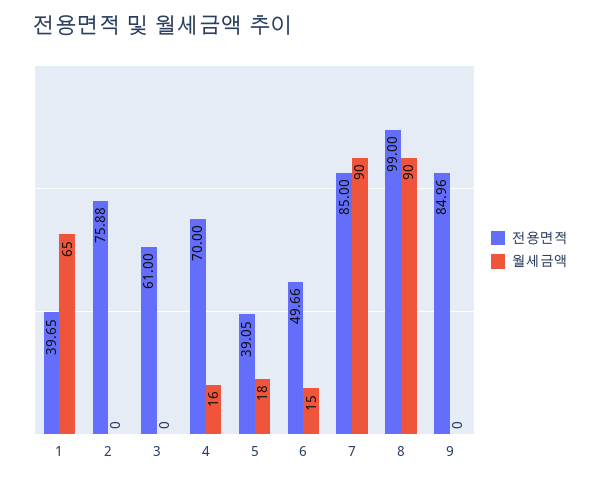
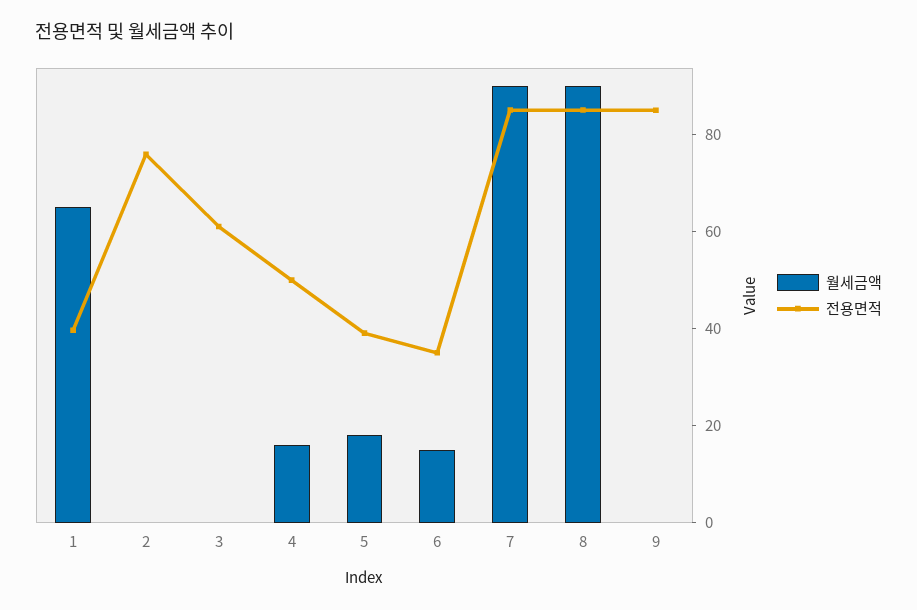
  {
    "전용면적": {
      "1": 39.65,
      "2": 75.88,
      "3": 61,
-     "4": 70,
+     "4": 50,
      "5": 39.05,
-     "6": 49.66,
+     "6": 35,
      "7": 85,
-     "8": 99,
+     "8": 85,
      "9": 84.96
    },
    "월세금액": {
      "1": 65,
      "2": 0,
      "3": 0,
      "4": 16,
      "5": 18,
      "6": 15,
      "7": 90,
      "8": 90,
      "9": 0
    }
  }

